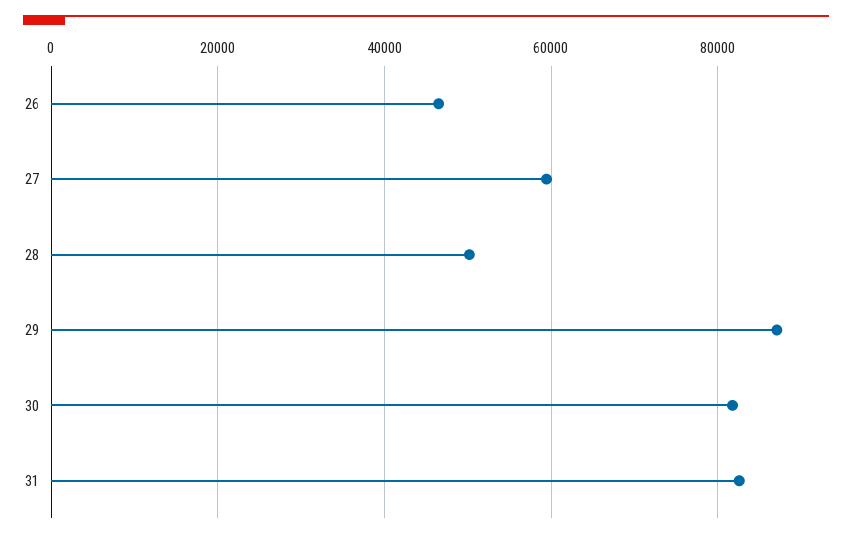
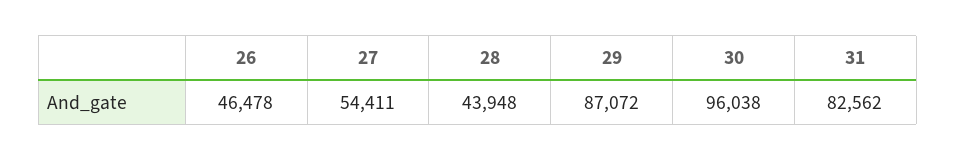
  {
    "26": 46478,
-   "27": 60000,
+   "27": 54411,
-   "28": 50000,
+   "28": 43948,
    "29": 87072,
-   "30": 82000,
+   "30": 96038,
    "31": 82562
  }

